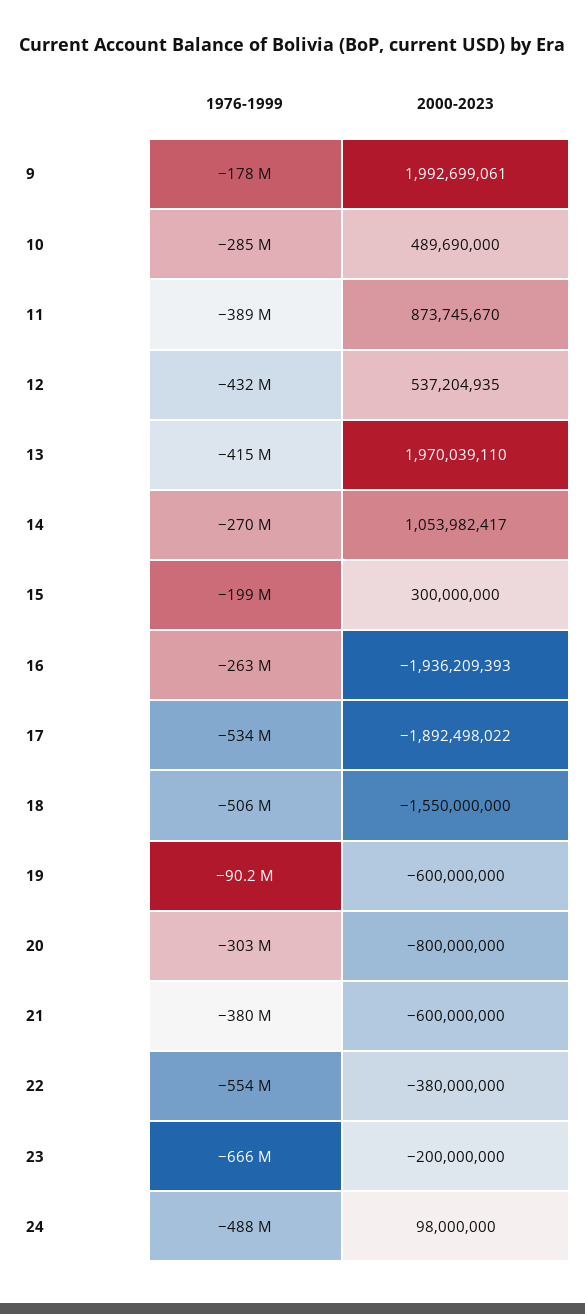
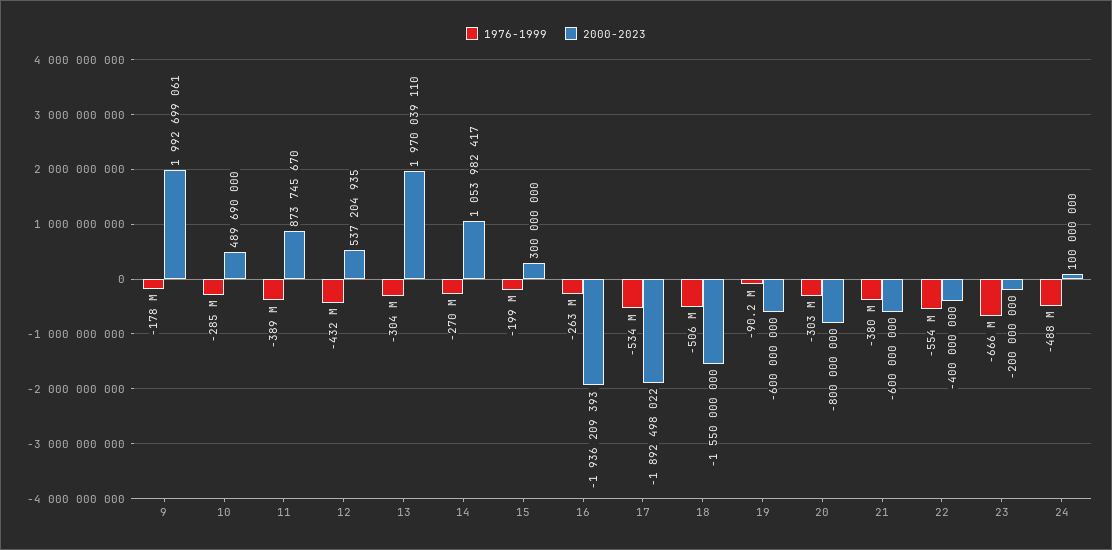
  {
    "1976-1999": {
      "9": -178000000,
      "10": -285000000,
      "11": -389000000,
      "12": -432000000,
-     "13": -415000000,
+     "13": -304000000,
      "14": -270000000,
      "15": -199000000,
      "16": -263000000,
      "17": -534000000,
      "18": -506000000,
      "19": -90200000,
      "20": -303000000,
      "21": -380000000,
      "22": -554000000,
      "23": -666000000,
      "24": -488000000
    },
    "2000-2023": {
      "9": 1992699061,
      "10": 489690000,
      "11": 873745670,
      "12": 537204935,
      "13": 1970039110,
      "14": 1053982417,
      "15": 300000000,
      "16": -1936209393,
      "17": -1892498022,
      "18": -1550000000,
      "19": -600000000,
      "20": -800000000,
      "21": -600000000,
-     "22": -380000000,
+     "22": -400000000,
      "23": -200000000,
-     "24": 98000000
+     "24": 100000000
    }
  }

